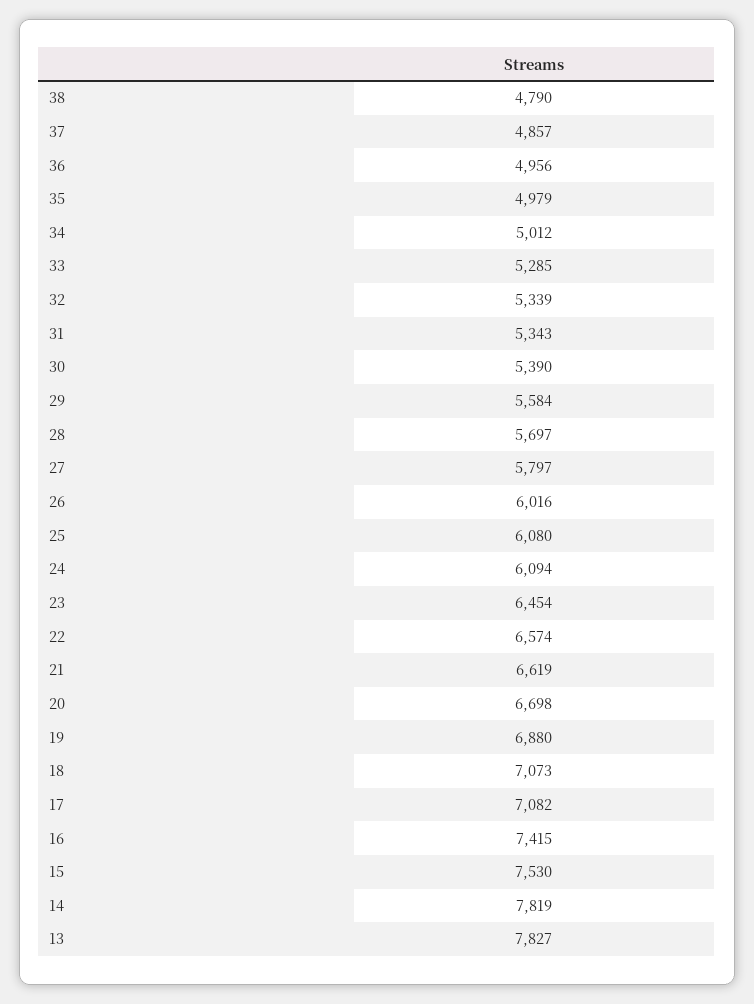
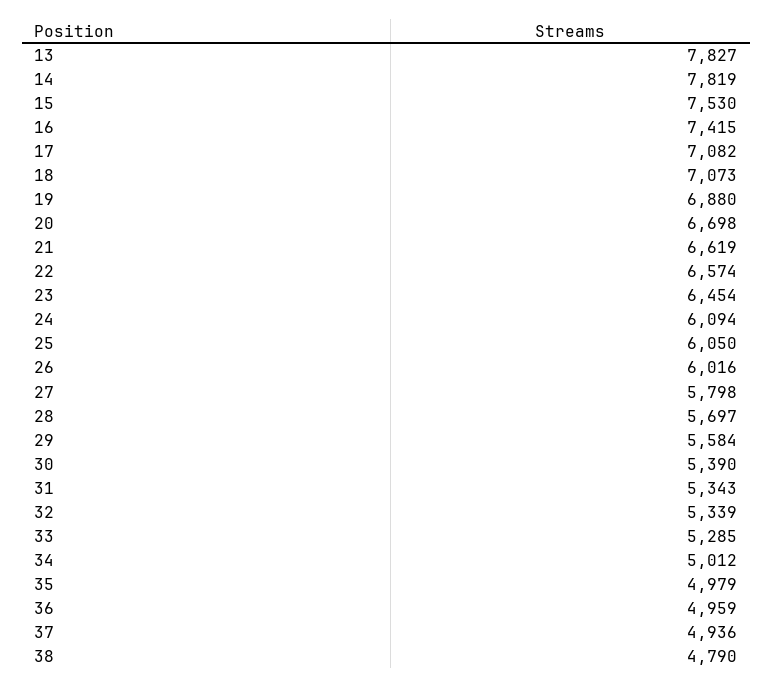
  {
    "38": 4790,
-   "37": 4857,
+   "37": 4936,
-   "36": 4956,
+   "36": 4959,
    "35": 4979,
    "34": 5012,
    "33": 5285,
    "32": 5339,
    "31": 5343,
    "30": 5390,
    "29": 5584,
    "28": 5697,
-   "27": 5797,
+   "27": 5798,
    "26": 6016,
-   "25": 6080,
+   "25": 6050,
    "24": 6094,
    "23": 6454,
    "22": 6574,
    "21": 6619,
    "20": 6698,
    "19": 6880,
    "18": 7073,
    "17": 7082,
    "16": 7415,
    "15": 7530,
    "14": 7819,
    "13": 7827
  }

